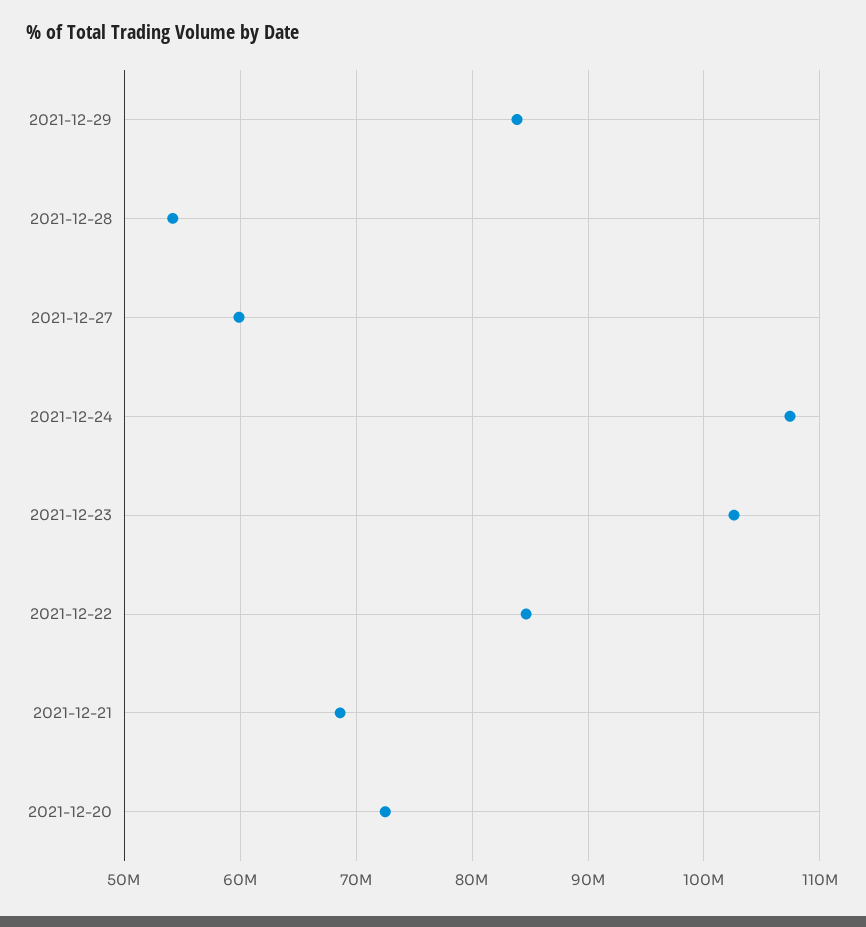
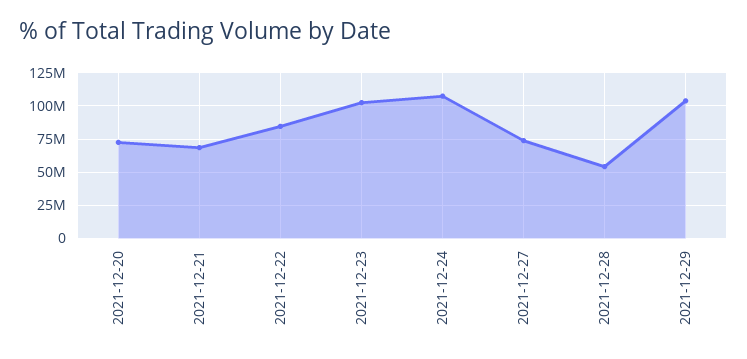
  {
-   "2021-12-29": 84000000,
+   "2021-12-29": 105000000,
    "2021-12-28": 54000000,
-   "2021-12-27": 60000000,
+   "2021-12-27": 75000000,
    "2021-12-24": 107000000,
    "2021-12-23": 103000000,
    "2021-12-22": 85000000,
    "2021-12-21": 69000000,
    "2021-12-20": 73000000
  }

